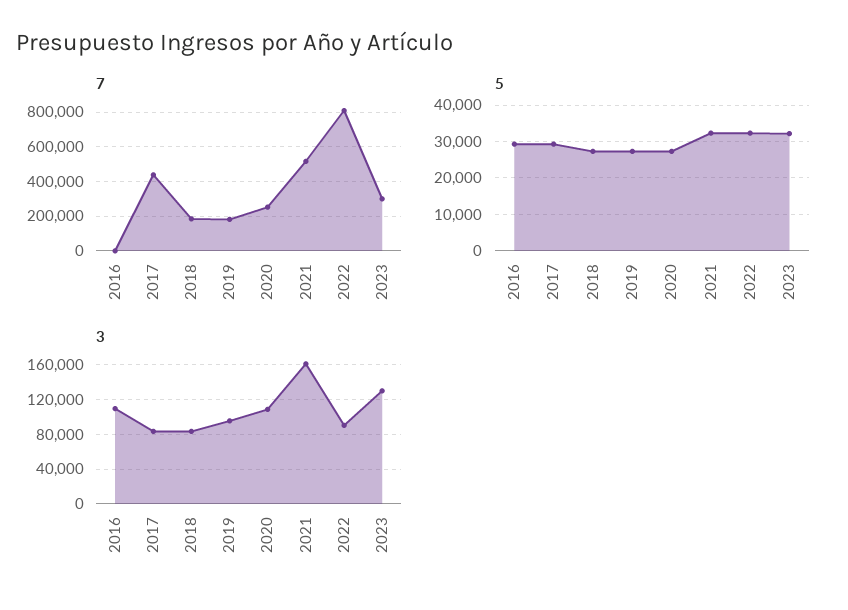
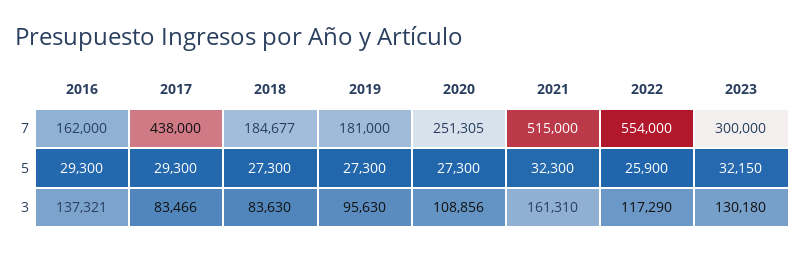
  {
    "7": {
-     "2016": 0,
+     "2016": 162000,
      "2017": 438000,
      "2018": 184677,
      "2019": 181000,
      "2020": 251305,
      "2021": 515000,
-     "2022": 800000,
+     "2022": 554000,
      "2023": 300000
    },
    "5": {
      "2016": 29300,
      "2017": 29300,
      "2018": 27300,
      "2019": 27300,
      "2020": 27300,
      "2021": 32300,
-     "2022": 32000,
+     "2022": 25900,
      "2023": 32150
    },
    "3": {
-     "2016": 110000,
+     "2016": 137321,
      "2017": 83466,
      "2018": 83630,
      "2019": 95630,
      "2020": 108856,
      "2021": 161310,
-     "2022": 90000,
+     "2022": 117290,
      "2023": 130180
    }
  }

